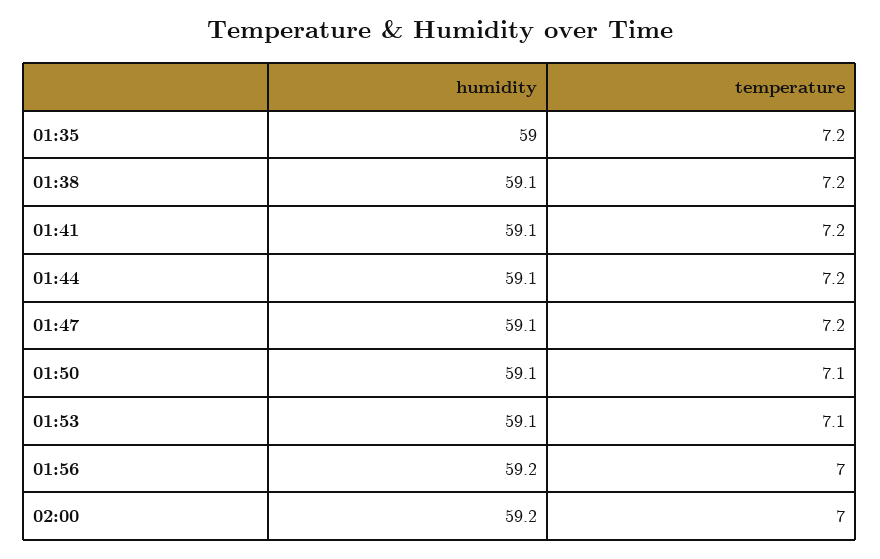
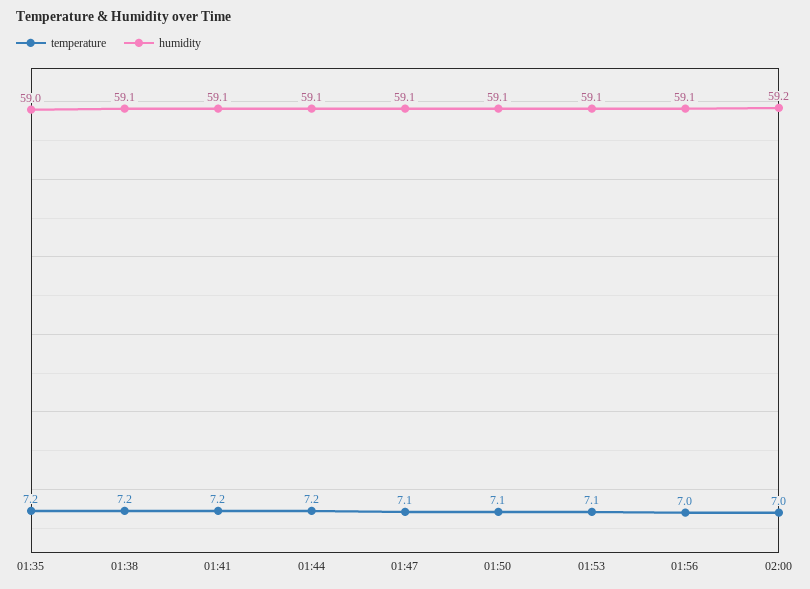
  {
    "humidity": {
      "01:35": 59,
      "01:38": 59.1,
      "01:41": 59.1,
      "01:44": 59.1,
      "01:47": 59.1,
      "01:50": 59.1,
      "01:53": 59.1,
-     "01:56": 59.2,
+     "01:56": 59.1,
      "02:00": 59.2
    },
    "temperature": {
      "01:35": 7.2,
      "01:38": 7.2,
      "01:41": 7.2,
      "01:44": 7.2,
-     "01:47": 7.2,
+     "01:47": 7.1,
      "01:50": 7.1,
      "01:53": 7.1,
      "01:56": 7,
      "02:00": 7
    }
  }

